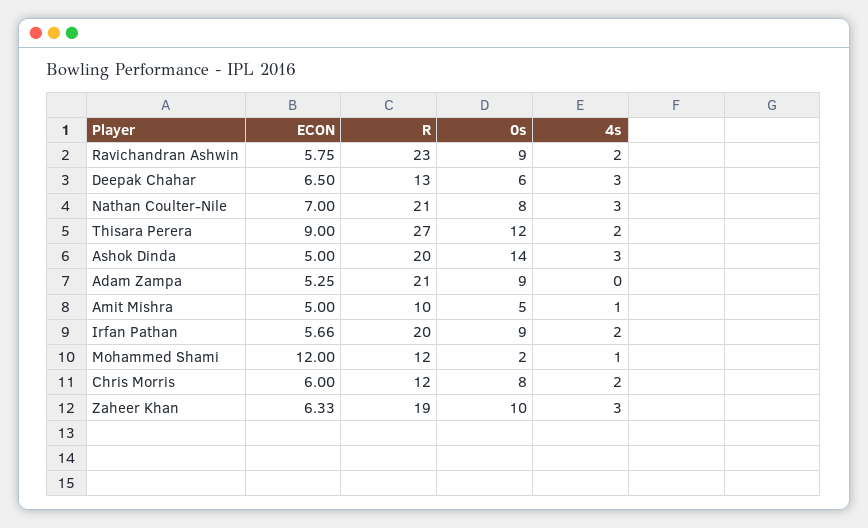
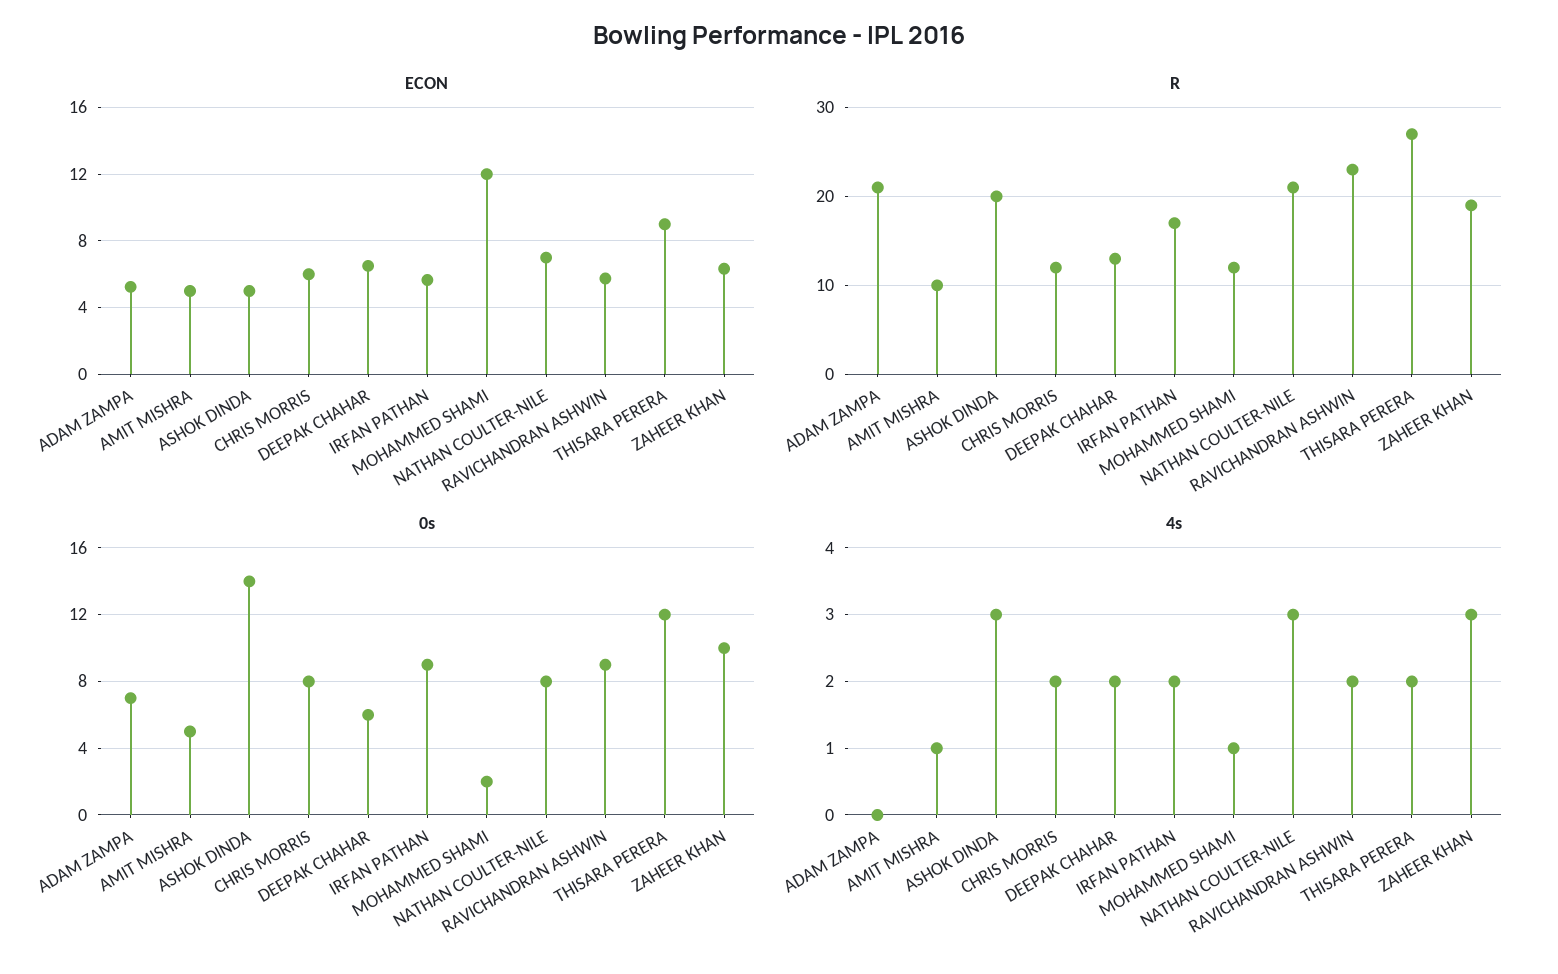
  {
    "ECON": {
      "Ravichandran Ashwin": 5.75,
      "Deepak Chahar": 6.5,
      "Nathan Coulter-Nile": 7,
      "Thisara Perera": 9,
      "Ashok Dinda": 5,
      "Adam Zampa": 5.25,
      "Amit Mishra": 5,
      "Irfan Pathan": 5.66,
      "Mohammed Shami": 12,
      "Chris Morris": 6,
      "Zaheer Khan": 6.33
    },
    "R": {
      "Ravichandran Ashwin": 23,
      "Deepak Chahar": 13,
      "Nathan Coulter-Nile": 21,
      "Thisara Perera": 27,
      "Ashok Dinda": 20,
      "Adam Zampa": 21,
      "Amit Mishra": 10,
-     "Irfan Pathan": 20,
+     "Irfan Pathan": 17,
      "Mohammed Shami": 12,
      "Chris Morris": 12,
      "Zaheer Khan": 19
    },
    "0s": {
      "Ravichandran Ashwin": 9,
      "Deepak Chahar": 6,
      "Nathan Coulter-Nile": 8,
      "Thisara Perera": 12,
      "Ashok Dinda": 14,
-     "Adam Zampa": 9,
+     "Adam Zampa": 7,
      "Amit Mishra": 5,
      "Irfan Pathan": 9,
      "Mohammed Shami": 2,
      "Chris Morris": 8,
      "Zaheer Khan": 10
    },
    "4s": {
      "Ravichandran Ashwin": 2,
-     "Deepak Chahar": 3,
+     "Deepak Chahar": 2,
      "Nathan Coulter-Nile": 3,
      "Thisara Perera": 2,
      "Ashok Dinda": 3,
      "Adam Zampa": 0,
      "Amit Mishra": 1,
      "Irfan Pathan": 2,
      "Mohammed Shami": 1,
      "Chris Morris": 2,
      "Zaheer Khan": 3
    }
  }

